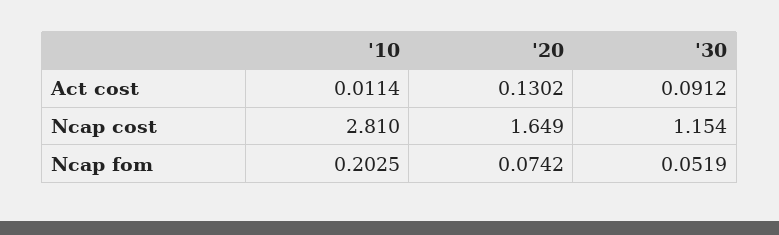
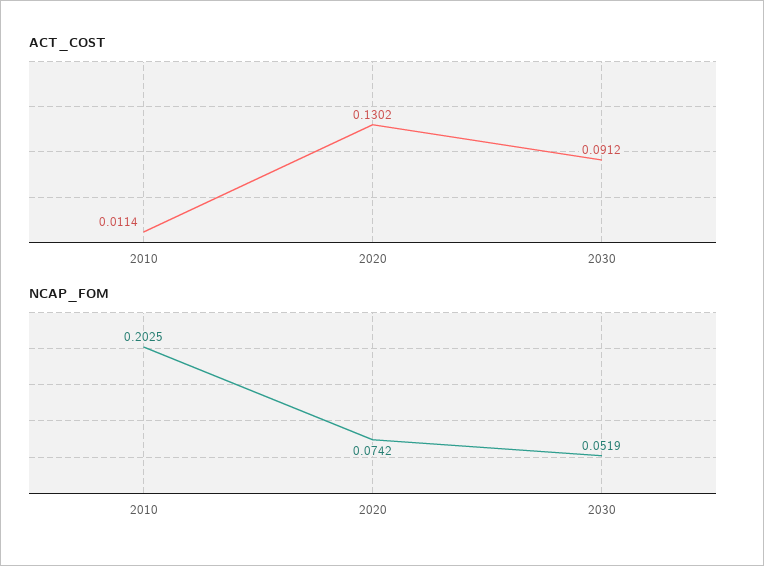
  {
    "Act cost": {
      "'10": 0.0114,
      "'20": 0.1302,
      "'30": 0.0912
    },
-   "Ncap cost": {
-     "'10": 2.81,
-     "'20": 1.649,
-     "'30": 1.154
-   },
    "Ncap fom": {
      "'10": 0.2025,
      "'20": 0.0742,
      "'30": 0.0519
    }
  }

